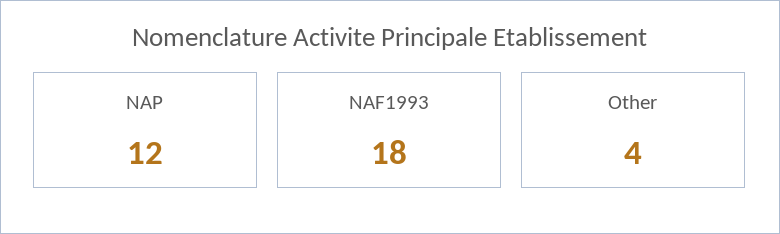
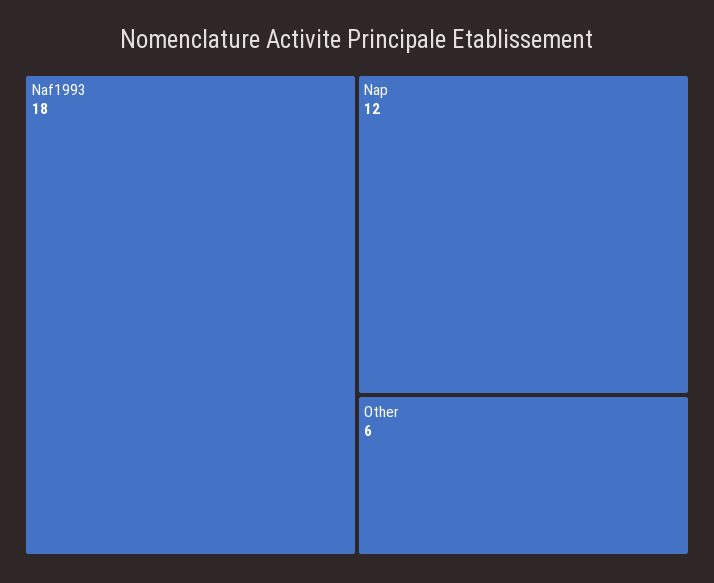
  {
    "NAP": 12,
    "NAF1993": 18,
-   "Other": 4
+   "Other": 6
  }

